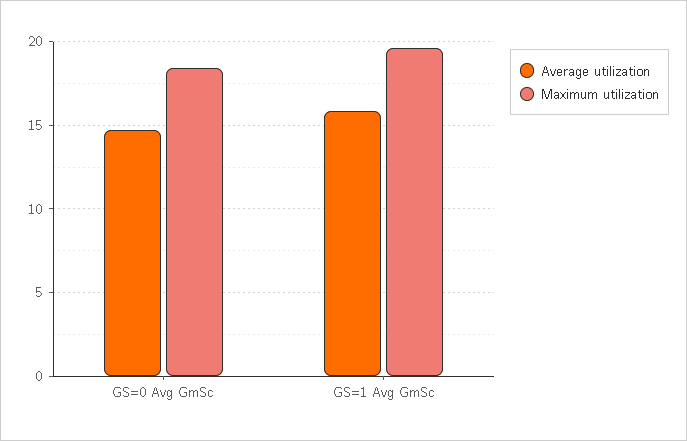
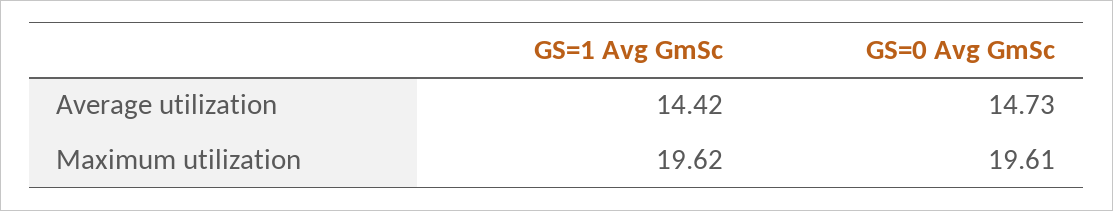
  {
    "Average utilization": {
      "GS=0 Avg GmSc": 14.73,
-     "GS=1 Avg GmSc": 16
+     "GS=1 Avg GmSc": 14.42
    },
    "Maximum utilization": {
-     "GS=0 Avg GmSc": 18.5,
+     "GS=0 Avg GmSc": 19.61,
      "GS=1 Avg GmSc": 19.62
    }
  }

